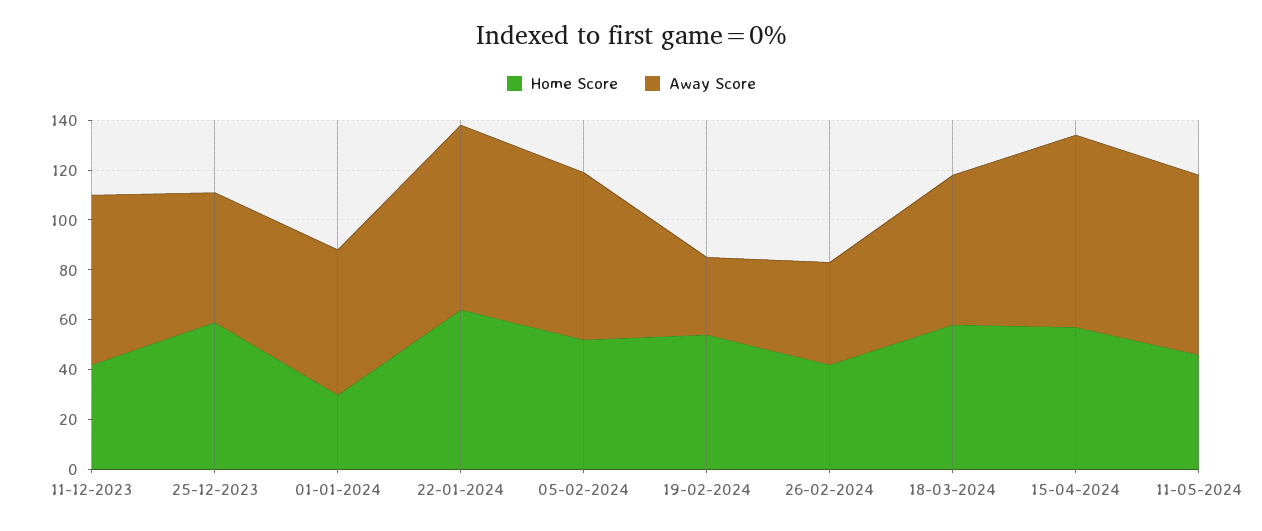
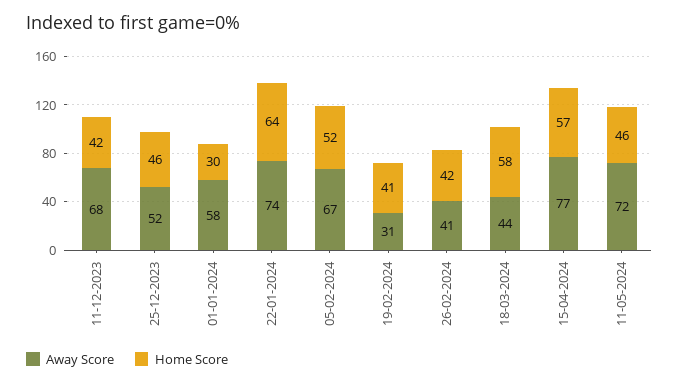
  {
    "Home Score": {
      "11-12-2023": 42,
-     "25-12-2023": 60,
+     "25-12-2023": 46,
      "01-01-2024": 30,
      "22-01-2024": 64,
      "05-02-2024": 52,
-     "19-02-2024": 55,
+     "19-02-2024": 41,
      "26-02-2024": 42,
      "18-03-2024": 58,
      "15-04-2024": 57,
      "11-05-2024": 46
    },
    "Away Score": {
      "11-12-2023": 68,
      "25-12-2023": 52,
      "01-01-2024": 58,
      "22-01-2024": 74,
      "05-02-2024": 67,
      "19-02-2024": 31,
      "26-02-2024": 41,
-     "18-03-2024": 60,
+     "18-03-2024": 44,
      "15-04-2024": 77,
      "11-05-2024": 72
    }
  }

